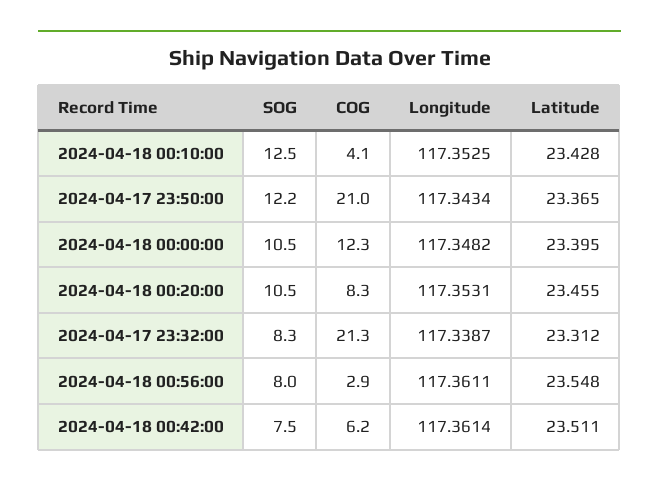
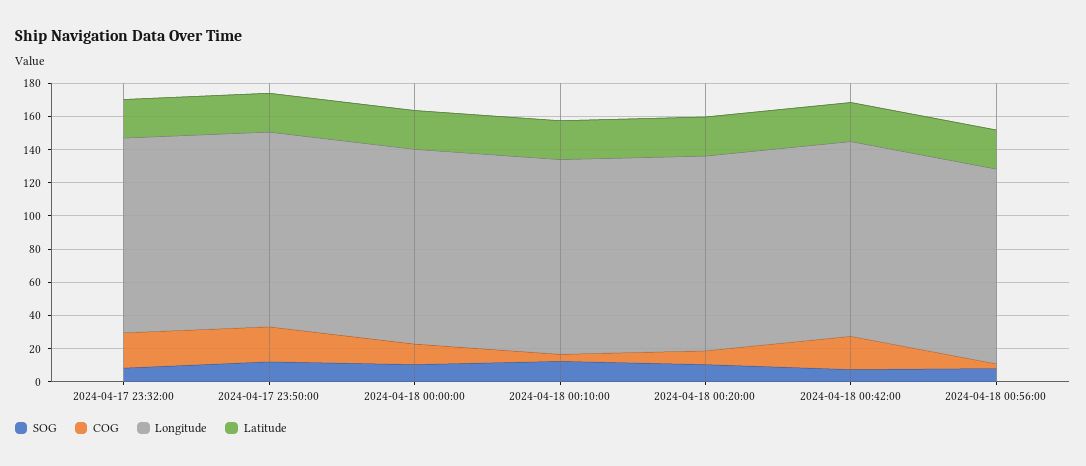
  {
    "SOG": {
      "2024-04-18 00:10:00": 12.5,
      "2024-04-17 23:50:00": 12.2,
      "2024-04-18 00:00:00": 10.5,
      "2024-04-18 00:20:00": 10.5,
      "2024-04-17 23:32:00": 8.3,
      "2024-04-18 00:56:00": 8,
      "2024-04-18 00:42:00": 7.5
    },
    "COG": {
      "2024-04-18 00:10:00": 4.1,
      "2024-04-17 23:50:00": 21,
      "2024-04-18 00:00:00": 12.3,
      "2024-04-18 00:20:00": 8.3,
      "2024-04-17 23:32:00": 21.3,
      "2024-04-18 00:56:00": 2.9,
-     "2024-04-18 00:42:00": 6.2
+     "2024-04-18 00:42:00": 20
    },
    "Longitude": {
      "2024-04-18 00:10:00": 117.3525,
      "2024-04-17 23:50:00": 117.3434,
      "2024-04-18 00:00:00": 117.3482,
      "2024-04-18 00:20:00": 117.3531,
      "2024-04-17 23:32:00": 117.3387,
      "2024-04-18 00:56:00": 117.3611,
      "2024-04-18 00:42:00": 117.3614
    },
    "Latitude": {
      "2024-04-18 00:10:00": 23.428,
      "2024-04-17 23:50:00": 23.365,
      "2024-04-18 00:00:00": 23.395,
      "2024-04-18 00:20:00": 23.455,
      "2024-04-17 23:32:00": 23.312,
      "2024-04-18 00:56:00": 23.548,
      "2024-04-18 00:42:00": 23.511
    }
  }

